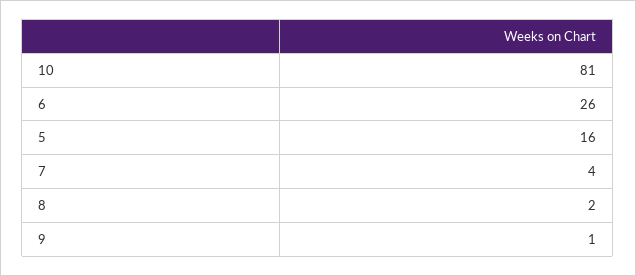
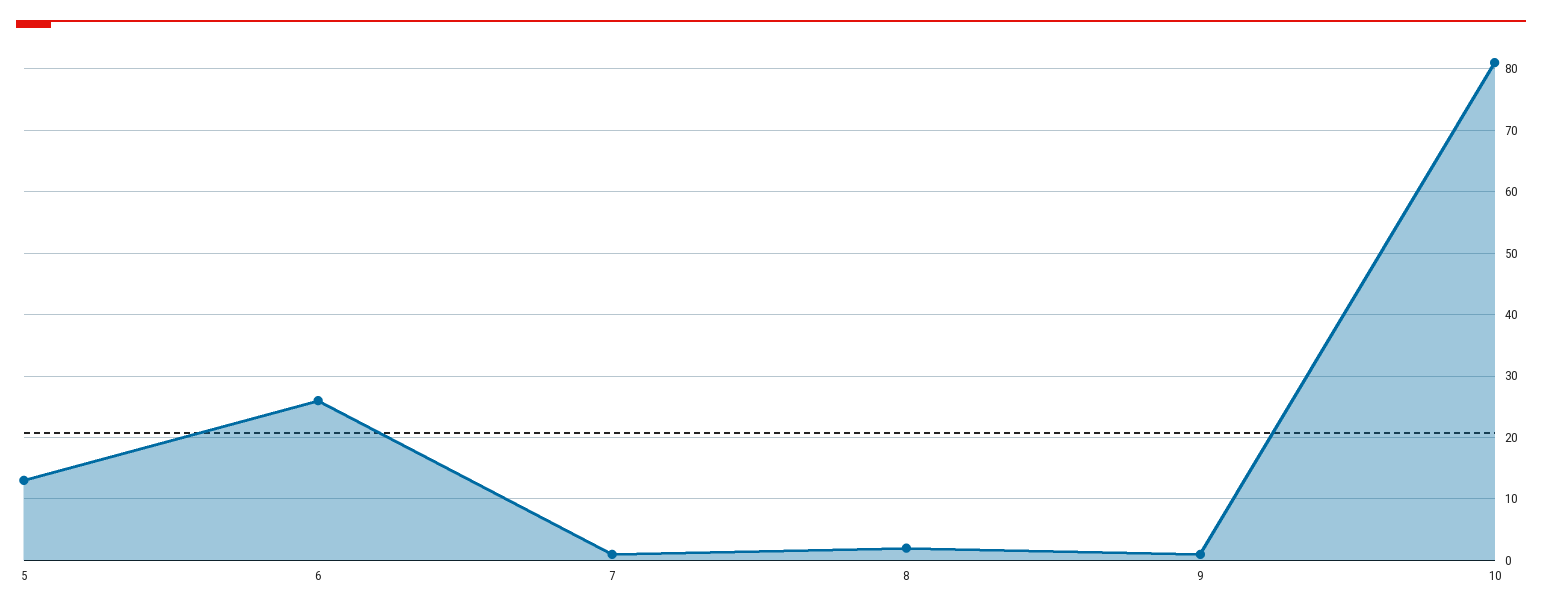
  {
    "10": 81,
    "6": 26,
-   "5": 16,
+   "5": 13,
-   "7": 4,
+   "7": 1,
    "8": 2,
    "9": 1
  }

